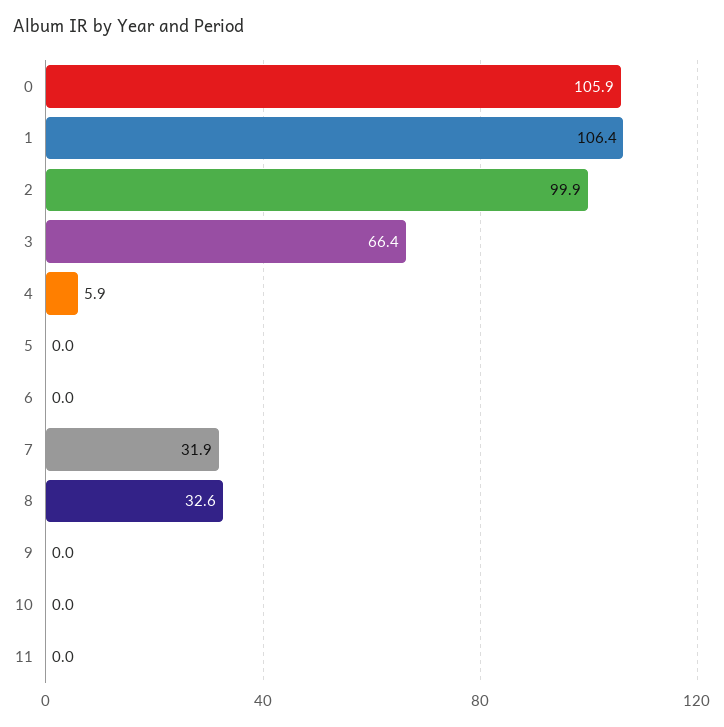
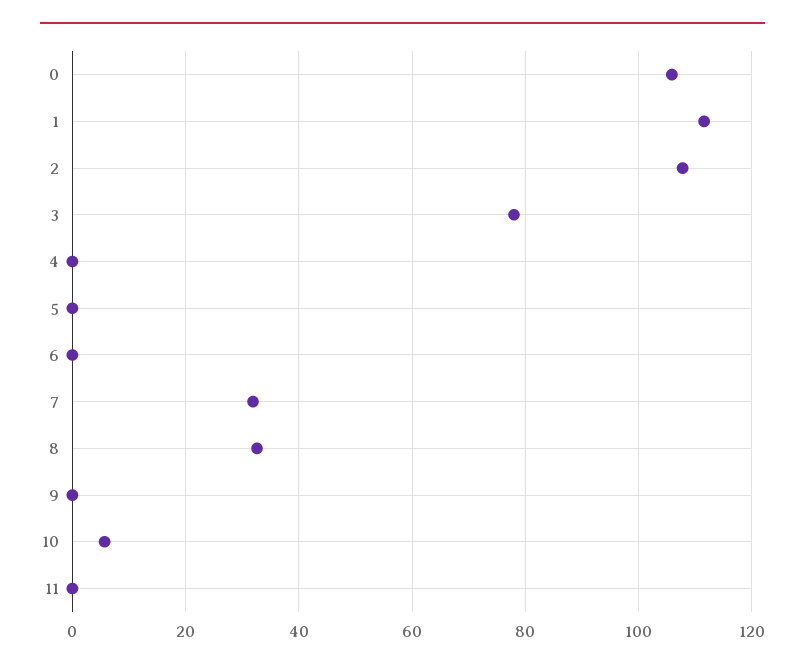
  {
    "0": 105.9,
-   "1": 106.4,
+   "1": 112,
-   "2": 99.9,
+   "2": 108,
-   "3": 66.4,
+   "3": 78,
-   "4": 5.9,
+   "4": 0,
    "5": 0,
    "6": 0,
    "7": 31.9,
    "8": 32.6,
    "9": 0,
-   "10": 0,
+   "10": 6,
    "11": 0
  }

